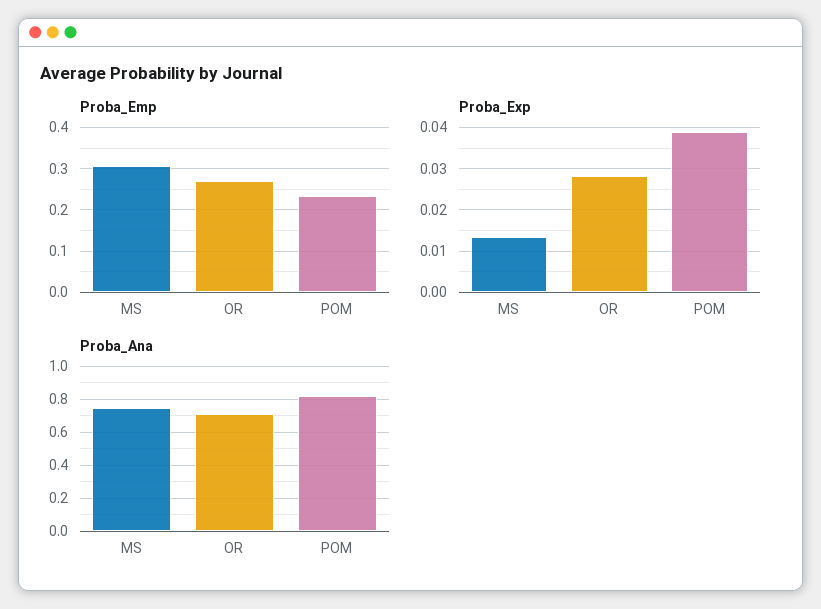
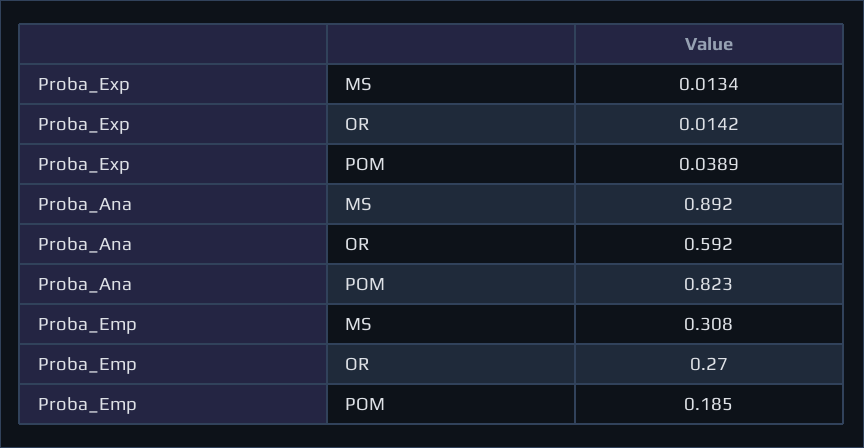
  {
    "Proba_Emp": {
      "MS": 0.308,
      "OR": 0.27,
-     "POM": 0.24
+     "POM": 0.185
    },
    "Proba_Exp": {
      "MS": 0.0134,
-     "OR": 0.028,
+     "OR": 0.0142,
      "POM": 0.0389
    },
    "Proba_Ana": {
-     "MS": 0.75,
+     "MS": 0.892,
-     "OR": 0.7,
+     "OR": 0.592,
      "POM": 0.823
    }
  }

